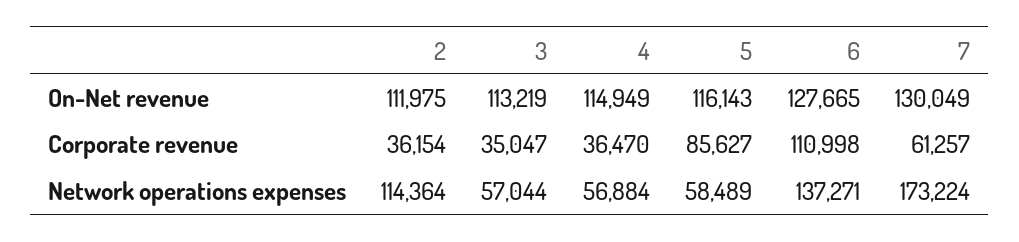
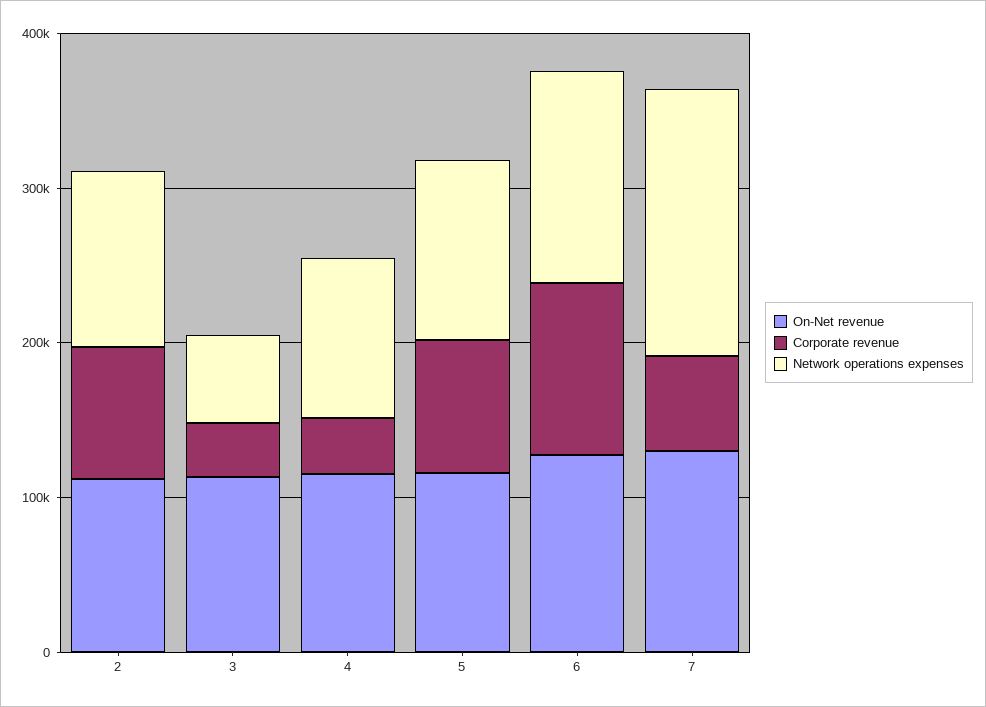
  {
    "On-Net revenue": {
      "2": 111975,
      "3": 113219,
      "4": 114949,
      "5": 116143,
      "6": 127665,
      "7": 130049
    },
    "Corporate revenue": {
-     "2": 36154,
+     "2": 80000,
      "3": 35047,
      "4": 36470,
      "5": 85627,
      "6": 110998,
      "7": 61257
    },
    "Network operations expenses": {
      "2": 114364,
      "3": 57044,
-     "4": 56884,
+     "4": 100000,
-     "5": 58489,
+     "5": 120000,
      "6": 137271,
      "7": 173224
    }
  }

